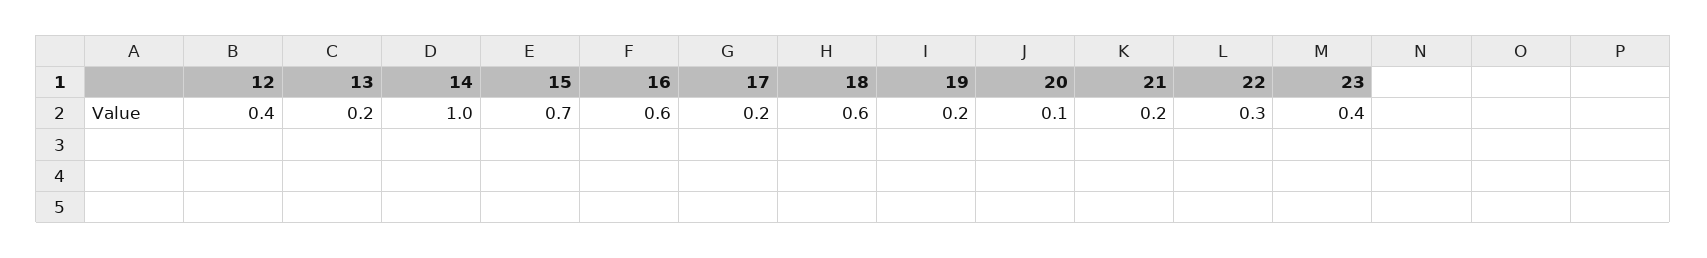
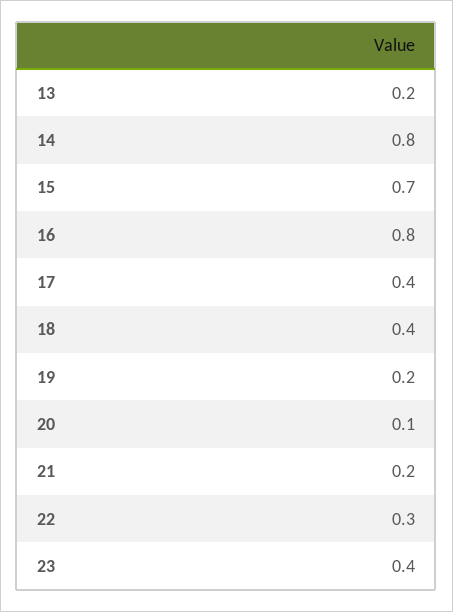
  {
-   "12": 0.4,
    "13": 0.2,
-   "14": 1,
+   "14": 0.8,
    "15": 0.7,
-   "16": 0.6,
+   "16": 0.8,
-   "17": 0.2,
+   "17": 0.4,
-   "18": 0.6,
+   "18": 0.4,
    "19": 0.2,
    "20": 0.1,
    "21": 0.2,
    "22": 0.3,
    "23": 0.4
  }

